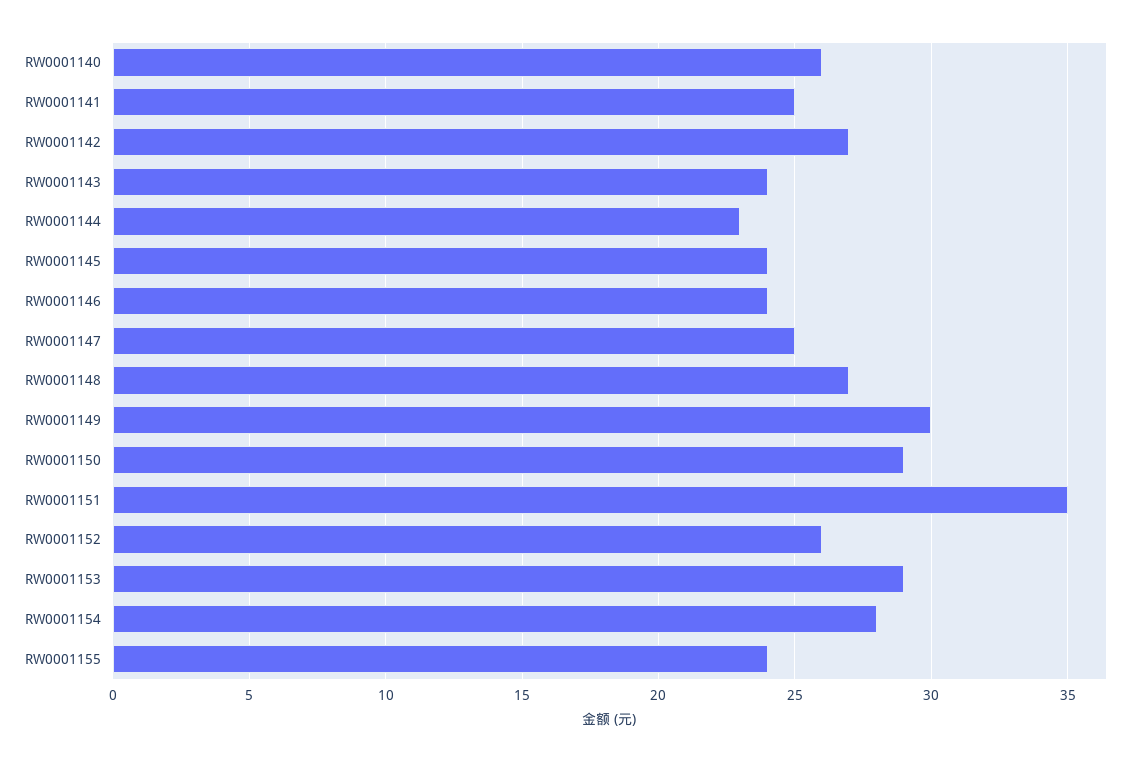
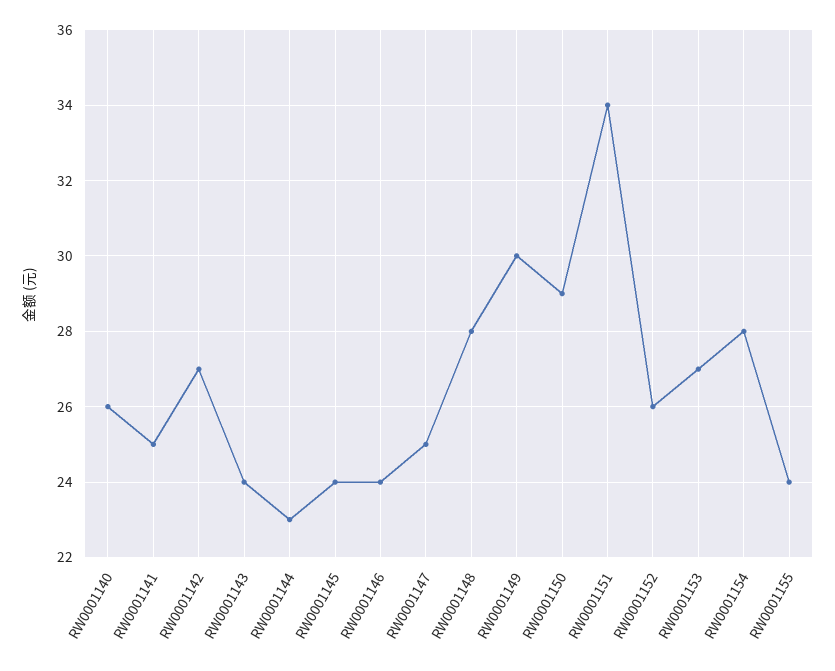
  {
    "RW0001140": 26,
    "RW0001141": 25,
    "RW0001142": 27,
    "RW0001143": 24,
    "RW0001144": 23,
    "RW0001145": 24,
    "RW0001146": 24,
    "RW0001147": 25,
-   "RW0001148": 27,
+   "RW0001148": 28,
    "RW0001149": 30,
    "RW0001150": 29,
-   "RW0001151": 35,
+   "RW0001151": 34,
    "RW0001152": 26,
-   "RW0001153": 29,
+   "RW0001153": 27,
    "RW0001154": 28,
    "RW0001155": 24
  }

